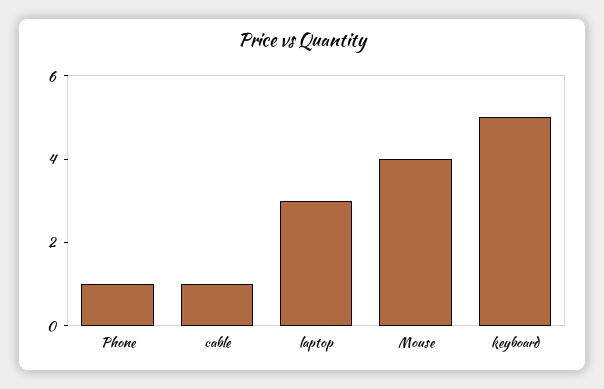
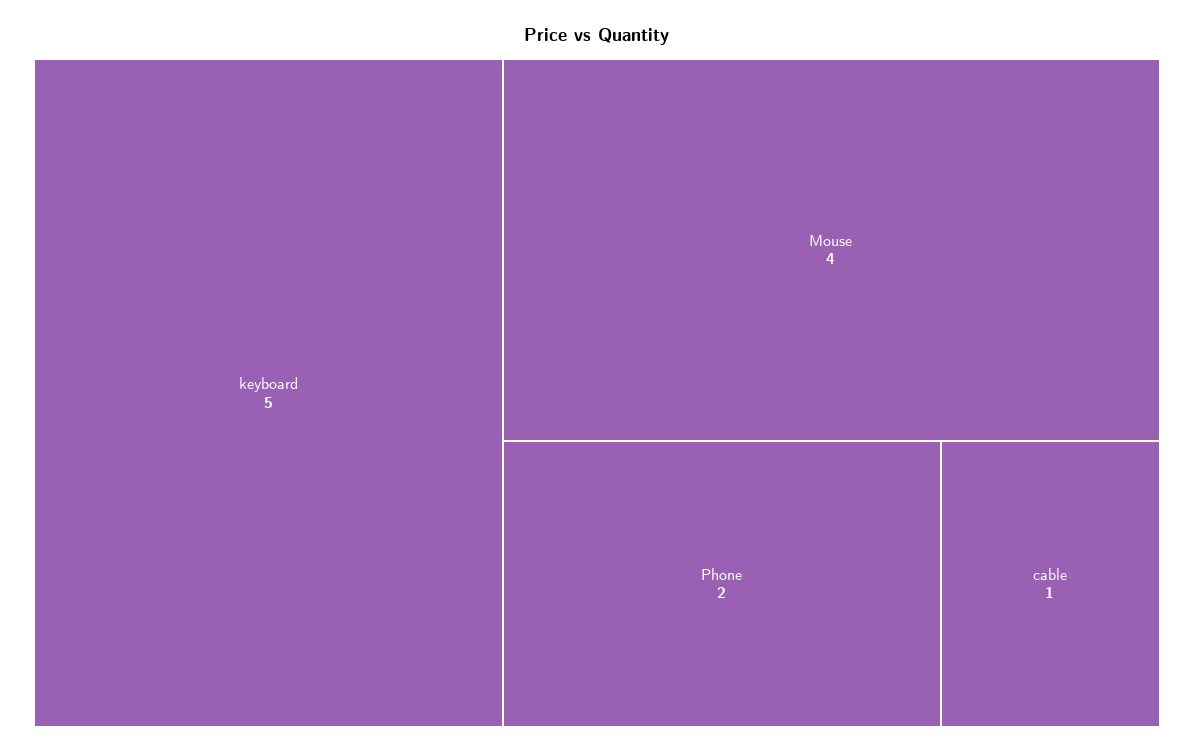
  {
-   "Phone": 1,
+   "Phone": 2,
    "cable": 1,
-   "laptop": 3,
    "Mouse": 4,
    "keyboard": 5
  }

